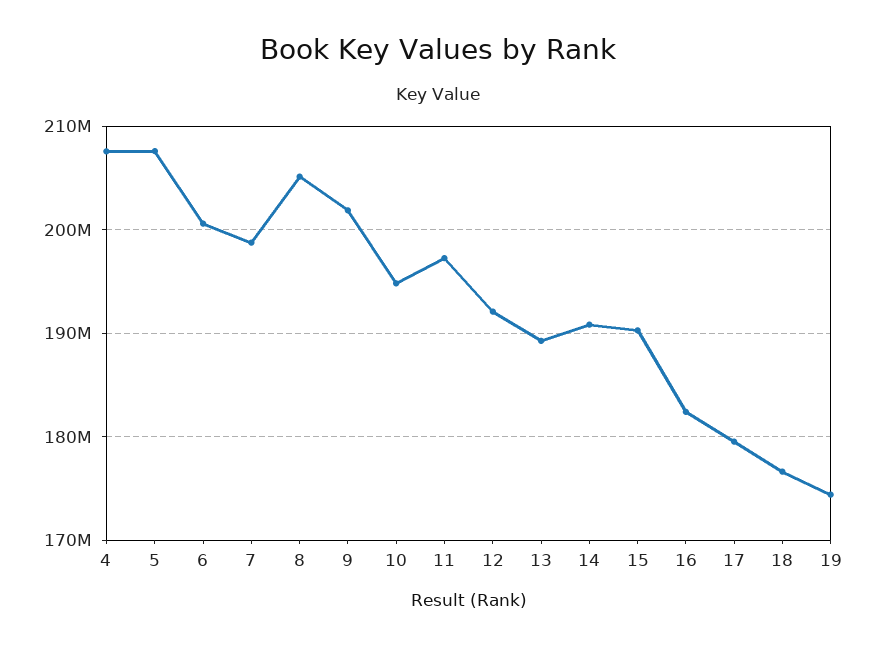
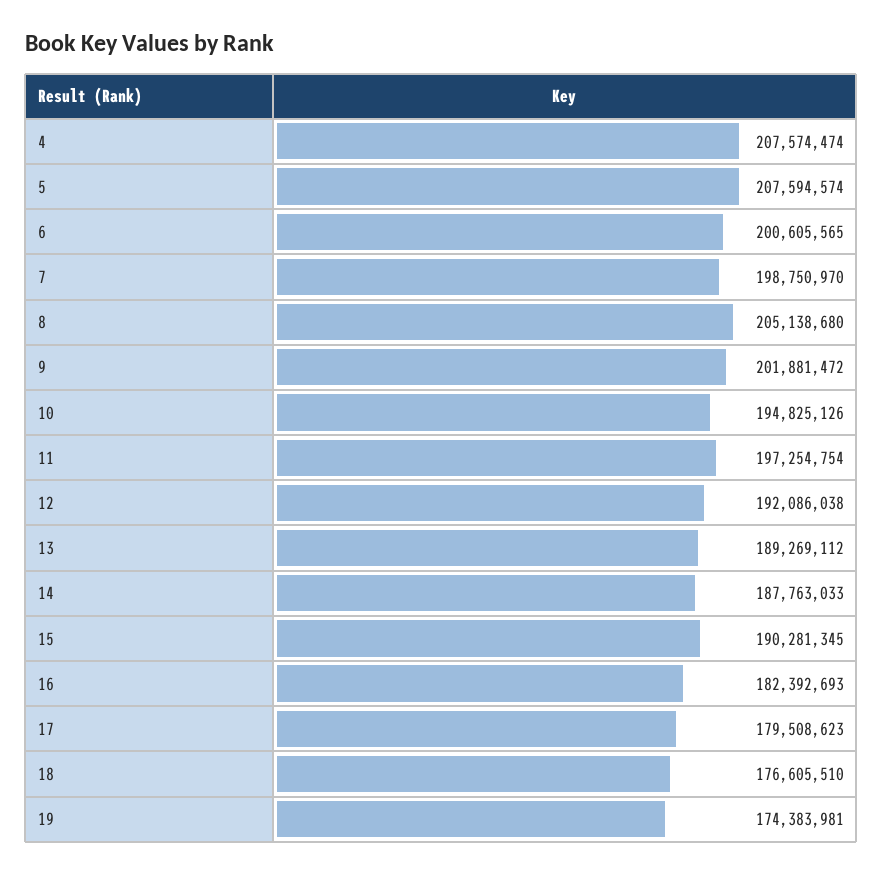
  {
    "4": 207574474,
    "5": 207594574,
    "6": 200605565,
    "7": 198750970,
    "8": 205138680,
    "9": 201881472,
    "10": 194825126,
    "11": 197254754,
    "12": 192086038,
    "13": 189269112,
-   "14": 191000000,
+   "14": 187763033,
    "15": 190281345,
    "16": 182392693,
    "17": 179508623,
    "18": 176605510,
    "19": 174383981
  }

